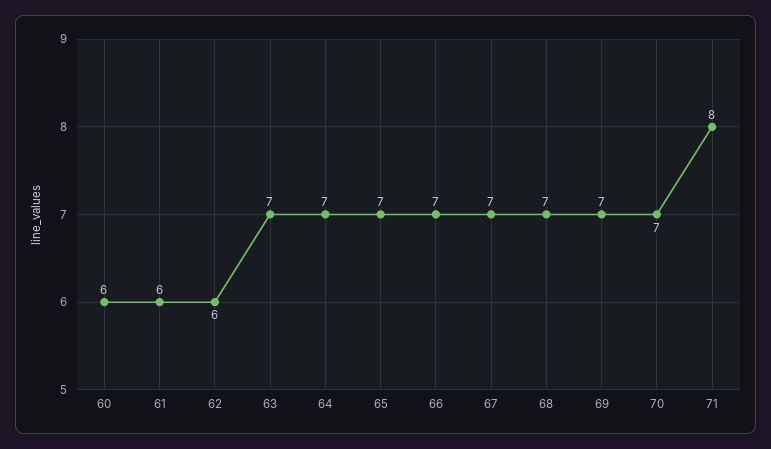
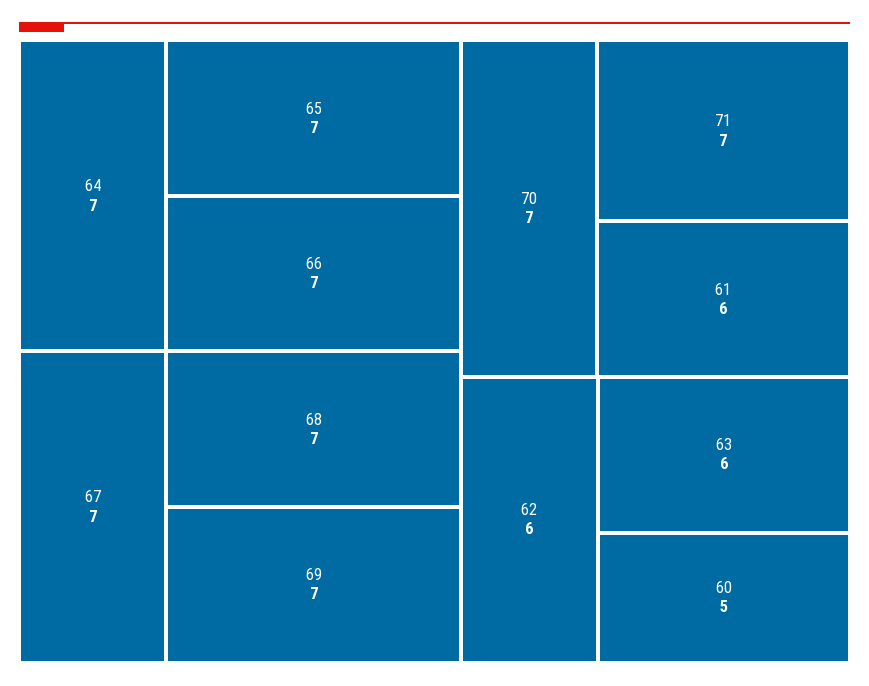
  {
-   "60": 6,
+   "60": 5,
    "61": 6,
    "62": 6,
-   "63": 7,
+   "63": 6,
    "64": 7,
    "65": 7,
    "66": 7,
    "67": 7,
    "68": 7,
    "69": 7,
    "70": 7,
-   "71": 8
+   "71": 7
  }

